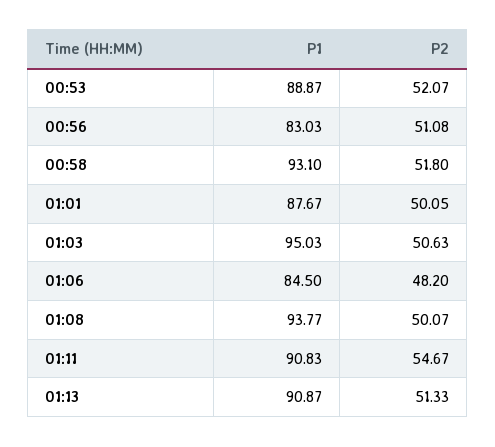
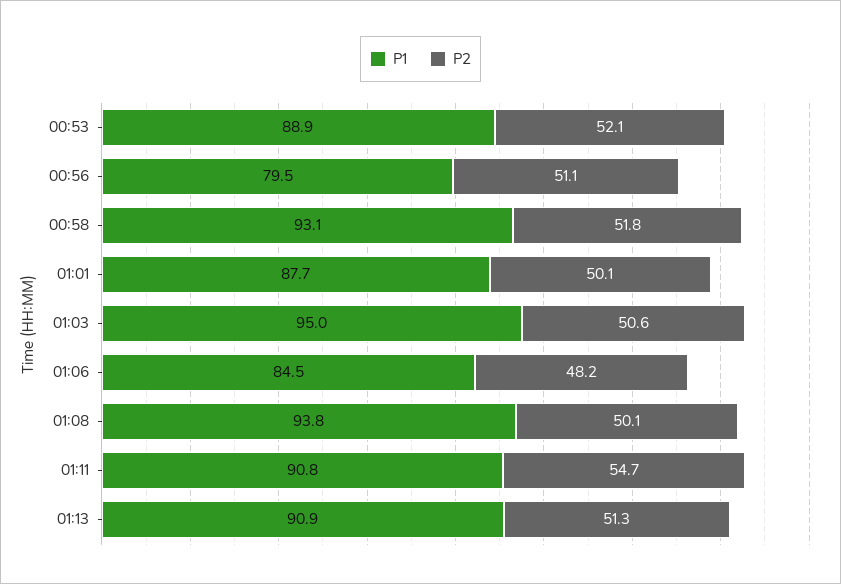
  {
    "P1": {
      "00:53": 88.87,
-     "00:56": 83.03,
+     "00:56": 79.5,
      "00:58": 93.1,
      "01:01": 87.67,
      "01:03": 95.03,
      "01:06": 84.5,
      "01:08": 93.77,
      "01:11": 90.83,
      "01:13": 90.87
    },
    "P2": {
      "00:53": 52.07,
      "00:56": 51.08,
      "00:58": 51.8,
      "01:01": 50.05,
      "01:03": 50.63,
      "01:06": 48.2,
      "01:08": 50.07,
      "01:11": 54.67,
      "01:13": 51.33
    }
  }

